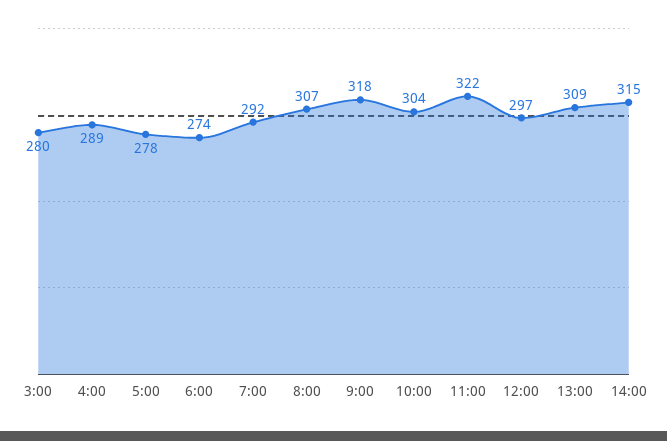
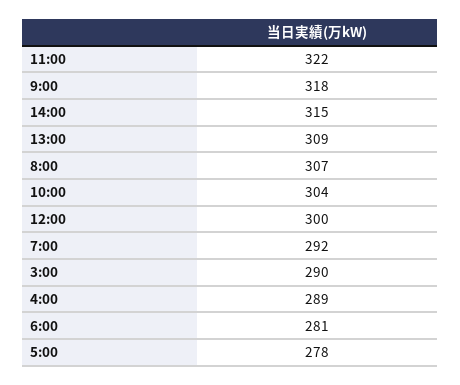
  {
-   "3:00": 280,
+   "3:00": 290,
    "4:00": 289,
    "5:00": 278,
-   "6:00": 274,
+   "6:00": 281,
    "7:00": 292,
    "8:00": 307,
    "9:00": 318,
    "10:00": 304,
    "11:00": 322,
-   "12:00": 297,
+   "12:00": 300,
    "13:00": 309,
    "14:00": 315
  }

